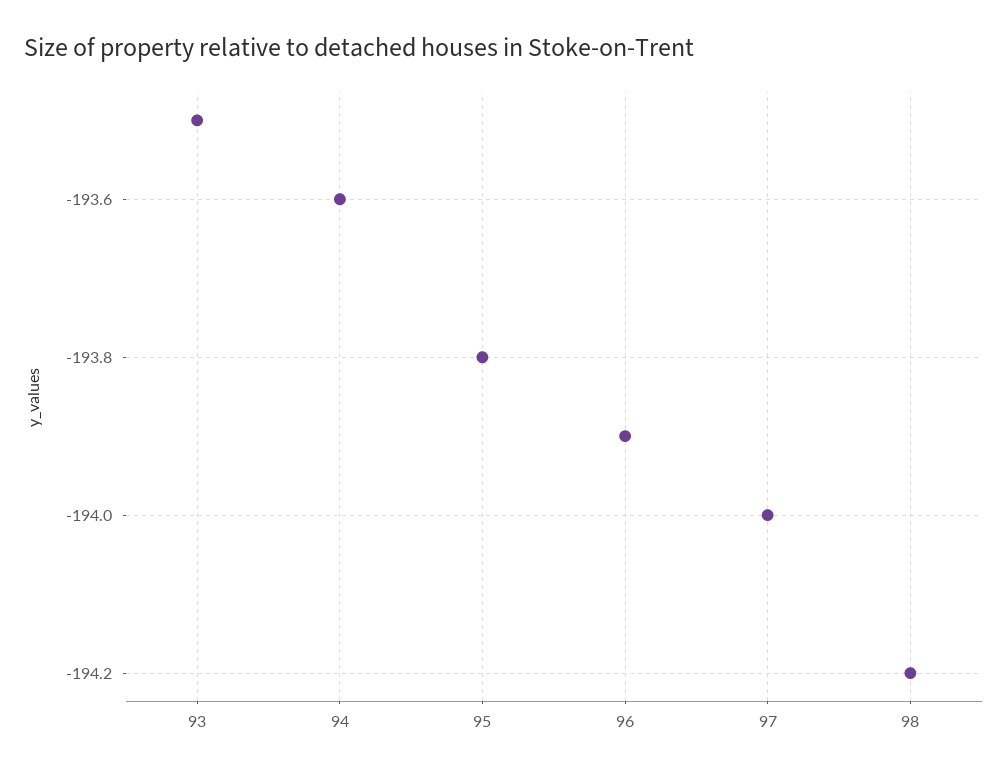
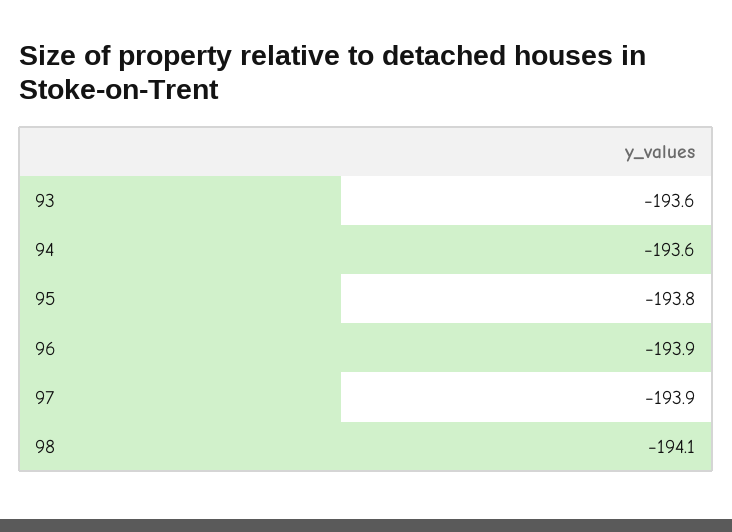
  {
-   "93": -193.5,
+   "93": -193.6,
    "94": -193.6,
    "95": -193.8,
    "96": -193.9,
-   "97": -194,
+   "97": -193.9,
-   "98": -194.2
+   "98": -194.1
  }

